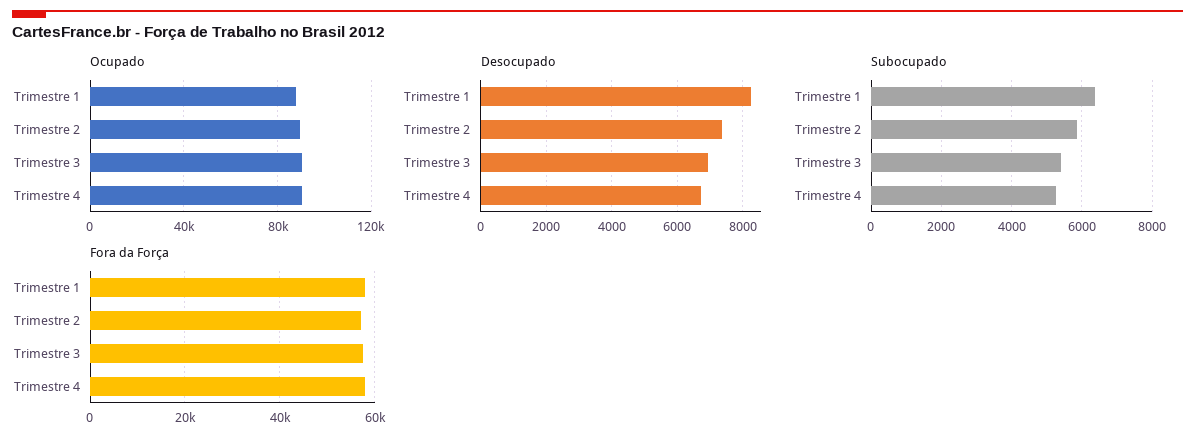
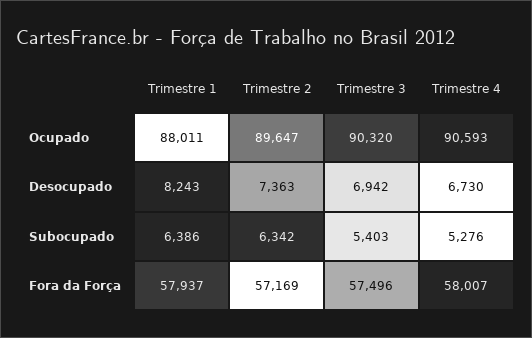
  {
    "Ocupado": {
      "Trimestre 1": 88011,
      "Trimestre 2": 89647,
      "Trimestre 3": 90320,
      "Trimestre 4": 90593
    },
    "Desocupado": {
      "Trimestre 1": 8243,
      "Trimestre 2": 7363,
      "Trimestre 3": 6942,
      "Trimestre 4": 6730
    },
    "Subocupado": {
      "Trimestre 1": 6386,
-     "Trimestre 2": 5800,
+     "Trimestre 2": 6342,
      "Trimestre 3": 5403,
      "Trimestre 4": 5276
    },
    "Fora da Força": {
      "Trimestre 1": 57937,
      "Trimestre 2": 57169,
      "Trimestre 3": 57496,
      "Trimestre 4": 58007
    }
  }

